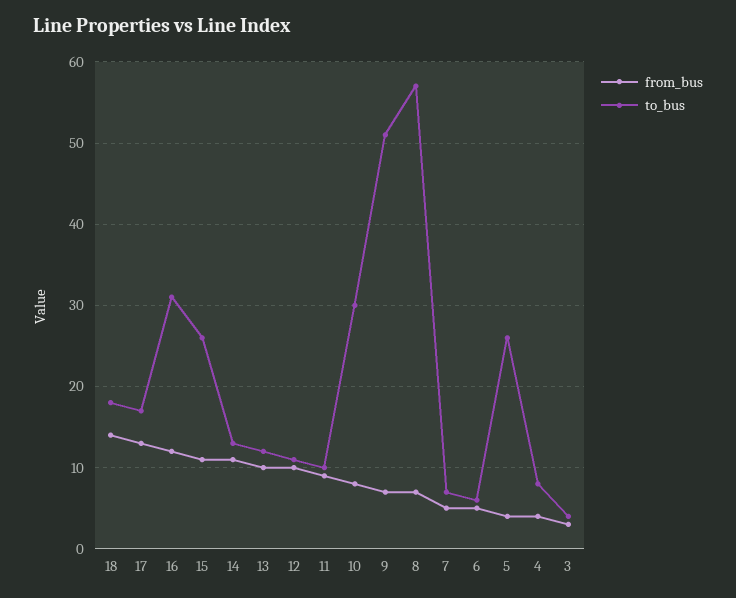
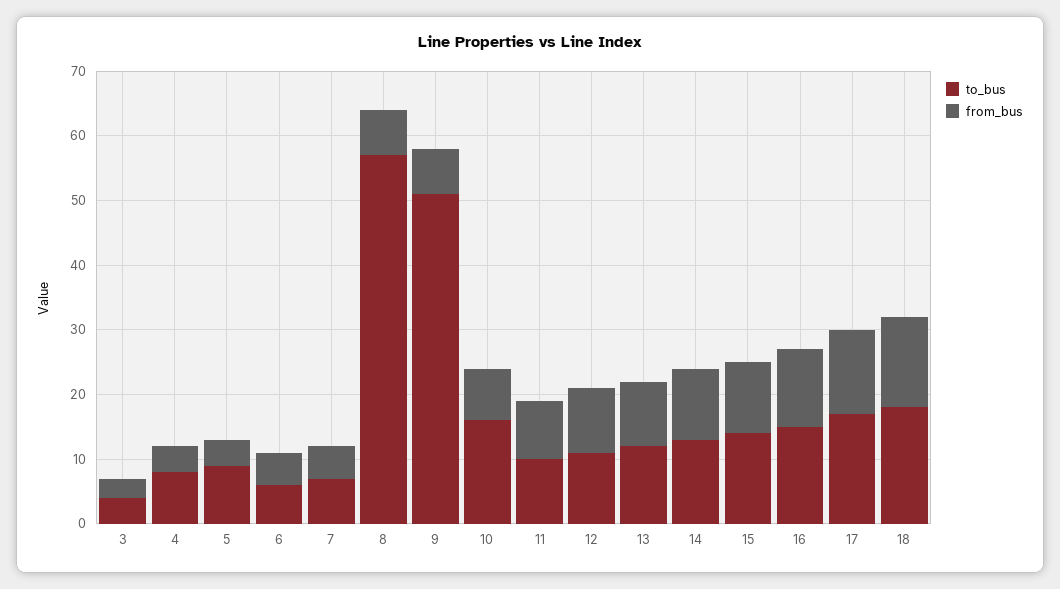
  {
    "from_bus": {
      "18": 14,
      "17": 13,
      "16": 12,
      "15": 11,
      "14": 11,
      "13": 10,
      "12": 10,
      "11": 9,
      "10": 8,
      "9": 7,
      "8": 7,
      "7": 5,
      "6": 5,
      "5": 4,
      "4": 4,
      "3": 3
    },
    "to_bus": {
      "18": 18,
      "17": 17,
-     "16": 31,
+     "16": 15,
-     "15": 26,
+     "15": 15,
      "14": 13,
      "13": 12,
      "12": 11,
      "11": 10,
-     "10": 30,
+     "10": 15,
      "9": 51,
      "8": 57,
      "7": 7,
      "6": 6,
-     "5": 26,
+     "5": 10,
      "4": 8,
      "3": 4
    }
  }

